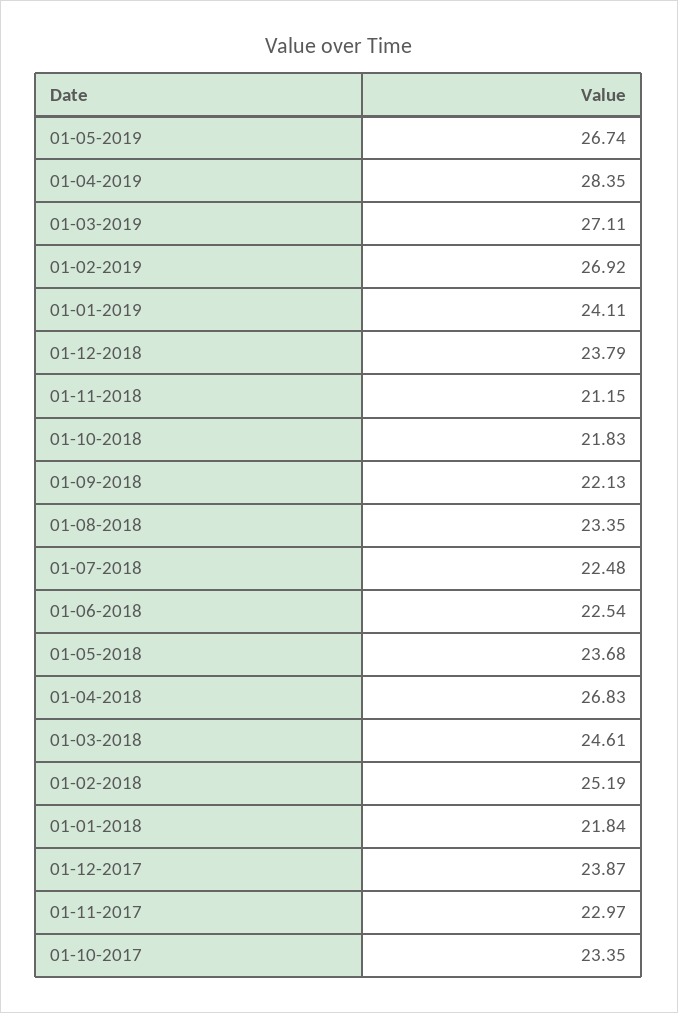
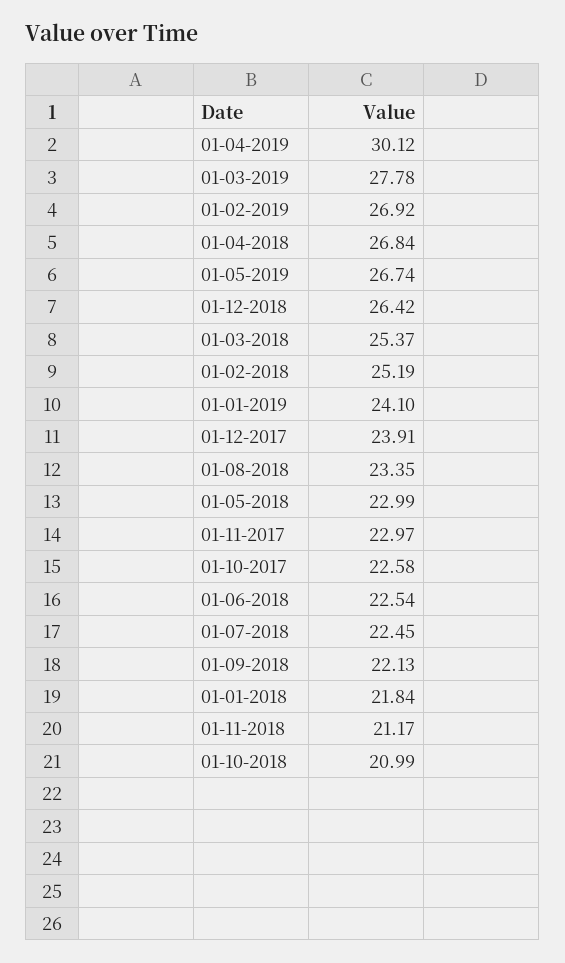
  {
    "01-05-2019": 26.74,
-   "01-04-2019": 28.35,
+   "01-04-2019": 30.12,
-   "01-03-2019": 27.11,
+   "01-03-2019": 27.78,
    "01-02-2019": 26.92,
-   "01-01-2019": 24.11,
+   "01-01-2019": 24.1,
-   "01-12-2018": 23.79,
+   "01-12-2018": 26.42,
-   "01-11-2018": 21.15,
+   "01-11-2018": 21.17,
-   "01-10-2018": 21.83,
+   "01-10-2018": 20.99,
    "01-09-2018": 22.13,
    "01-08-2018": 23.35,
-   "01-07-2018": 22.48,
+   "01-07-2018": 22.45,
    "01-06-2018": 22.54,
-   "01-05-2018": 23.68,
+   "01-05-2018": 22.99,
-   "01-04-2018": 26.83,
+   "01-04-2018": 26.84,
-   "01-03-2018": 24.61,
+   "01-03-2018": 25.37,
    "01-02-2018": 25.19,
    "01-01-2018": 21.84,
-   "01-12-2017": 23.87,
+   "01-12-2017": 23.91,
    "01-11-2017": 22.97,
-   "01-10-2017": 23.35
+   "01-10-2017": 22.58
  }

